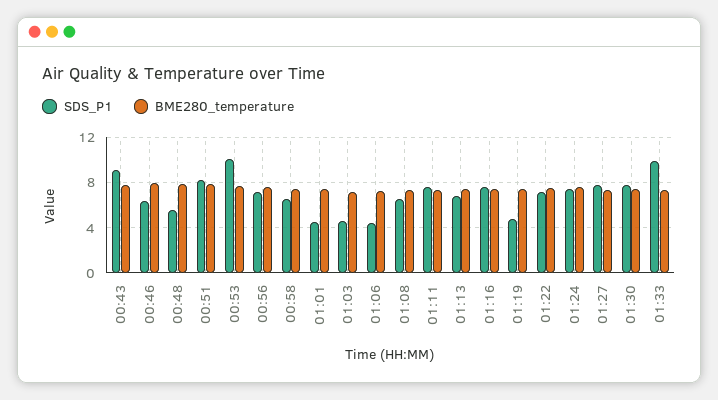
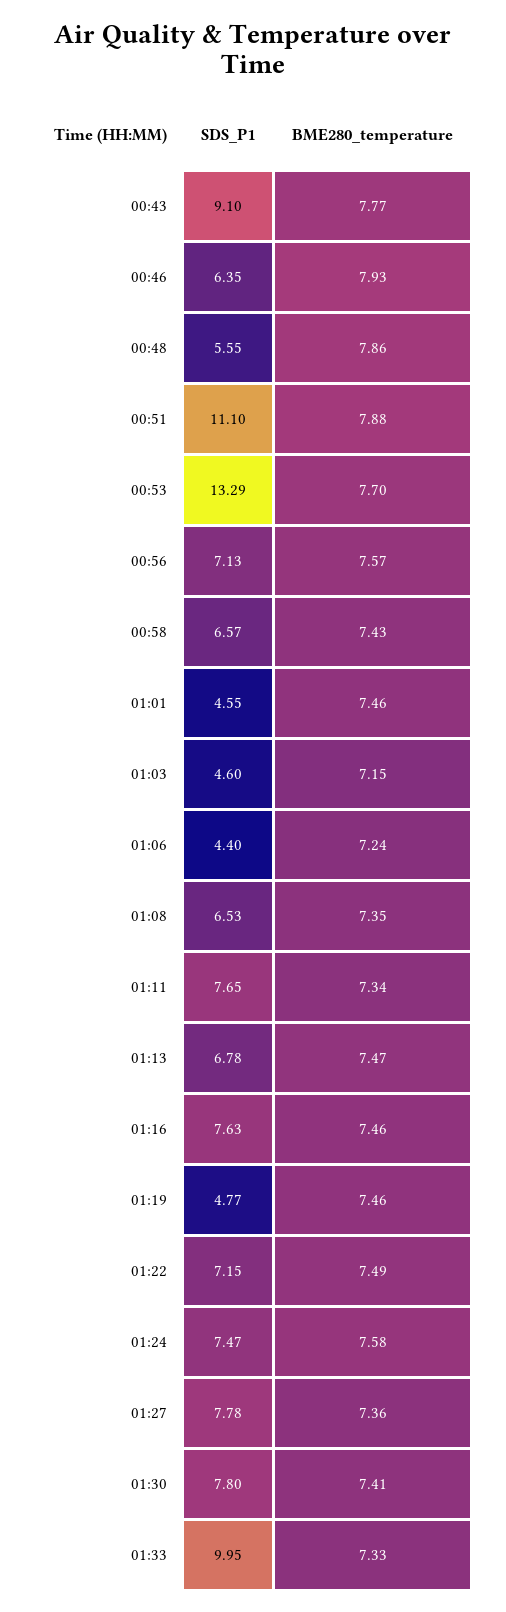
  {
    "SDS_P1": {
      "00:43": 9.1,
      "00:46": 6.35,
      "00:48": 5.55,
-     "00:51": 8,
+     "00:51": 11.1,
-     "00:53": 10,
+     "00:53": 13.29,
      "00:56": 7.13,
      "00:58": 6.57,
      "01:01": 4.55,
      "01:03": 4.6,
      "01:06": 4.4,
      "01:08": 6.53,
      "01:11": 7.65,
      "01:13": 6.78,
      "01:16": 7.63,
      "01:19": 4.77,
      "01:22": 7.15,
      "01:24": 7.47,
      "01:27": 7.78,
      "01:30": 7.8,
      "01:33": 9.95
    },
    "BME280_temperature": {
      "00:43": 7.77,
      "00:46": 7.93,
      "00:48": 7.86,
      "00:51": 7.88,
      "00:53": 7.7,
      "00:56": 7.57,
      "00:58": 7.43,
      "01:01": 7.46,
      "01:03": 7.15,
      "01:06": 7.24,
      "01:08": 7.35,
      "01:11": 7.34,
      "01:13": 7.47,
      "01:16": 7.46,
      "01:19": 7.46,
      "01:22": 7.49,
      "01:24": 7.58,
      "01:27": 7.36,
      "01:30": 7.41,
      "01:33": 7.33
    }
  }

